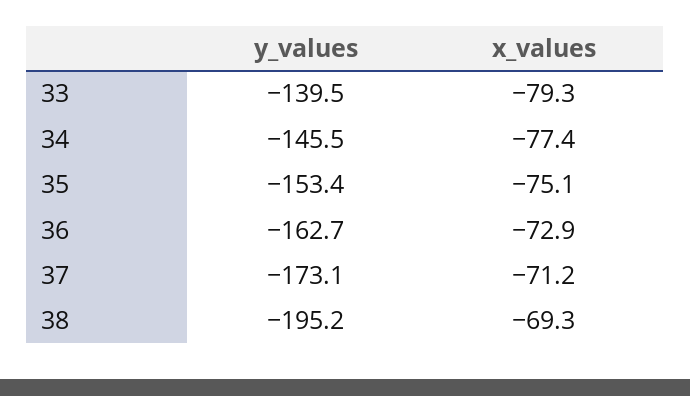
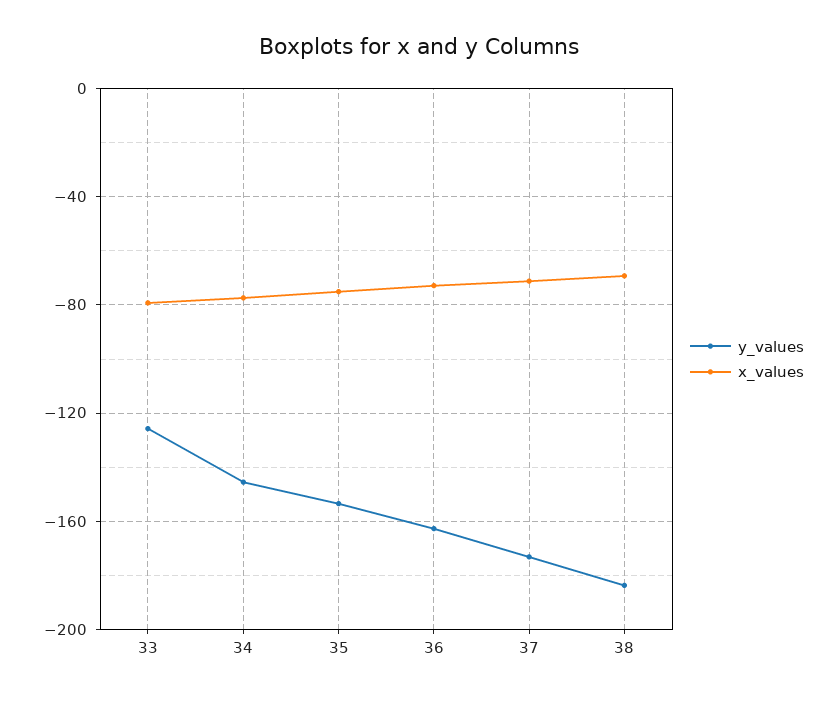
  {
    "y_values": {
-     "33": -139.5,
+     "33": -125,
      "34": -145.5,
      "35": -153.4,
      "36": -162.7,
      "37": -173.1,
-     "38": -195.2
+     "38": -185
    },
    "x_values": {
      "33": -79.3,
      "34": -77.4,
      "35": -75.1,
      "36": -72.9,
      "37": -71.2,
      "38": -69.3
    }
  }

